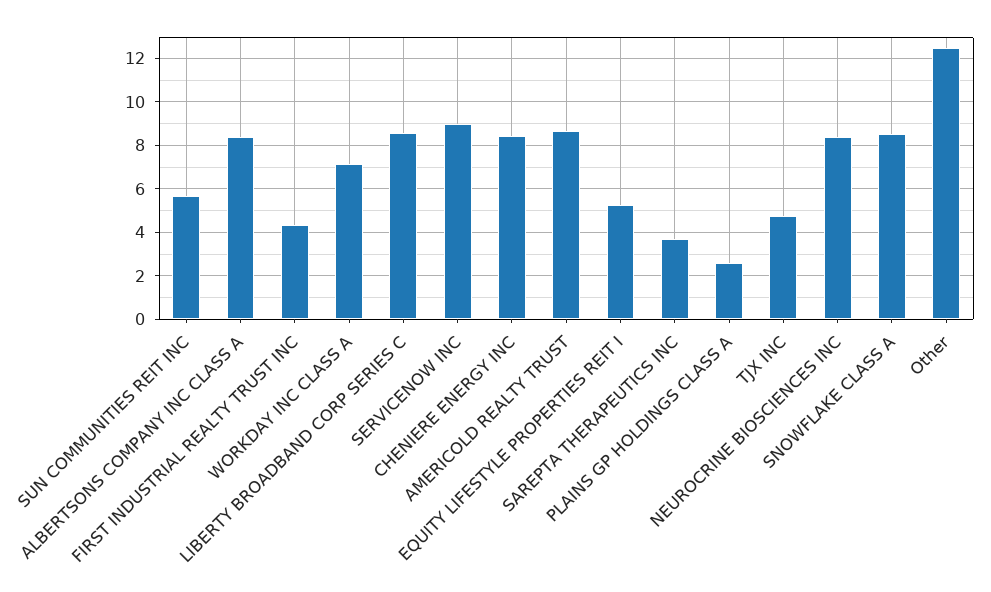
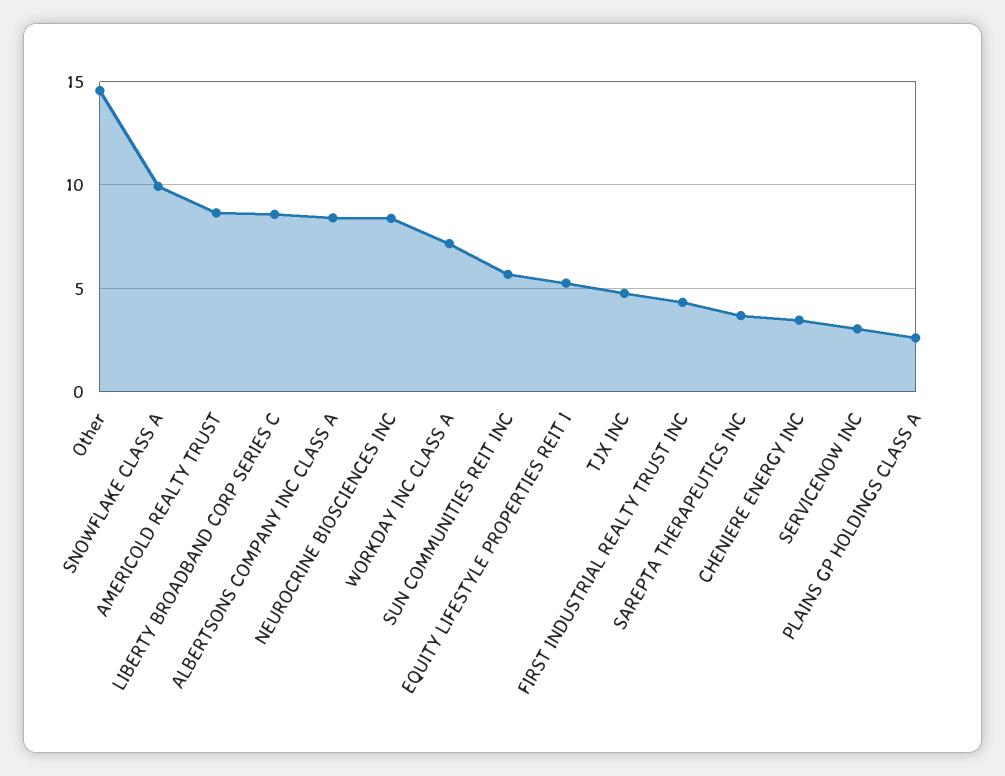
  {
    "SUN COMMUNITIES REIT INC": 5.5,
    "ALBERTSONS COMPANY INC CLASS A": 8.5,
    "FIRST INDUSTRIAL REALTY TRUST INC": 4.5,
    "WORKDAY INC CLASS A": 7,
    "LIBERTY BROADBAND CORP SERIES C": 8.5,
-   "SERVICENOW INC": 9,
+   "SERVICENOW INC": 3,
-   "CHENIERE ENERGY INC": 8.5,
+   "CHENIERE ENERGY INC": 3.5,
    "AMERICOLD REALTY TRUST": 8.5,
    "EQUITY LIFESTYLE PROPERTIES REIT I": 5.5,
    "SAREPTA THERAPEUTICS INC": 3.5,
    "PLAINS GP HOLDINGS CLASS A": 2.5,
    "TJX INC": 5,
    "NEUROCRINE BIOSCIENCES INC": 8.5,
-   "SNOWFLAKE CLASS A": 8.5,
+   "SNOWFLAKE CLASS A": 10,
-   "Other": 12.5
+   "Other": 14.5
  }

